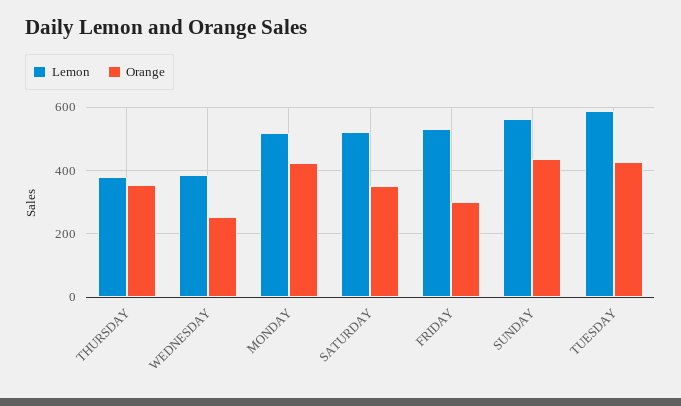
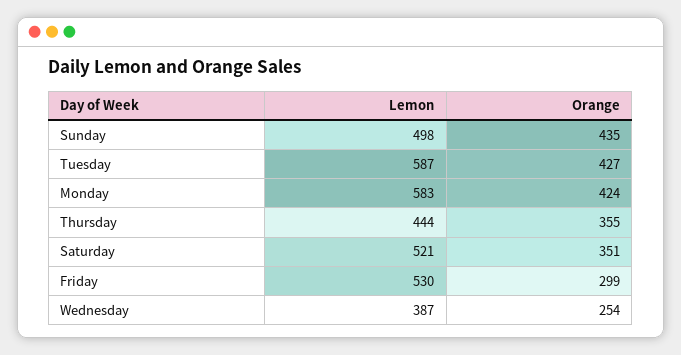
  {
    "Lemon": {
-     "THURSDAY": 380,
+     "THURSDAY": 444,
      "WEDNESDAY": 387,
-     "MONDAY": 520,
+     "MONDAY": 583,
      "SATURDAY": 521,
      "FRIDAY": 530,
-     "SUNDAY": 560,
+     "SUNDAY": 498,
      "TUESDAY": 587
    },
    "Orange": {
      "THURSDAY": 355,
      "WEDNESDAY": 254,
      "MONDAY": 424,
      "SATURDAY": 351,
      "FRIDAY": 299,
      "SUNDAY": 435,
      "TUESDAY": 427
    }
  }

